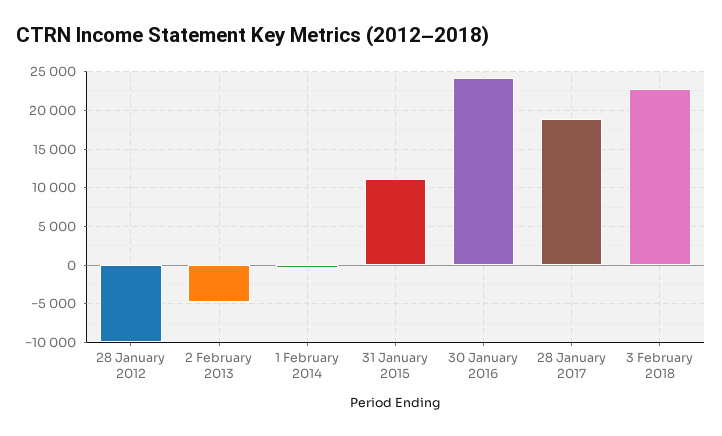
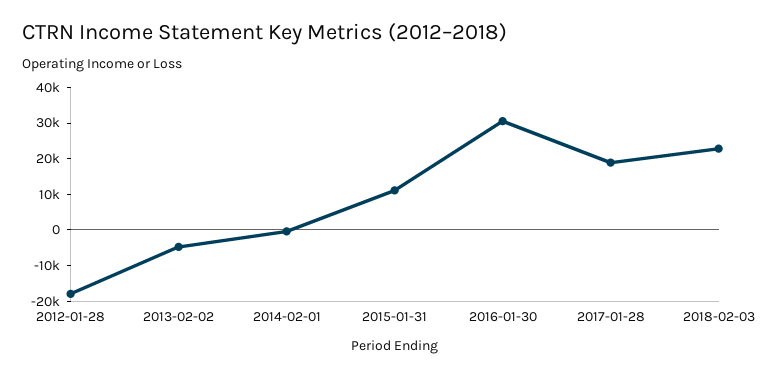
  {
-   "28 January 2012": -10000,
+   "28 January 2012": -17500,
    "2 February 2013": -5000,
    "1 February 2014": 0,
    "31 January 2015": 11000,
-   "30 January 2016": 24000,
+   "30 January 2016": 30000,
    "28 January 2017": 19000,
    "3 February 2018": 23000
  }

